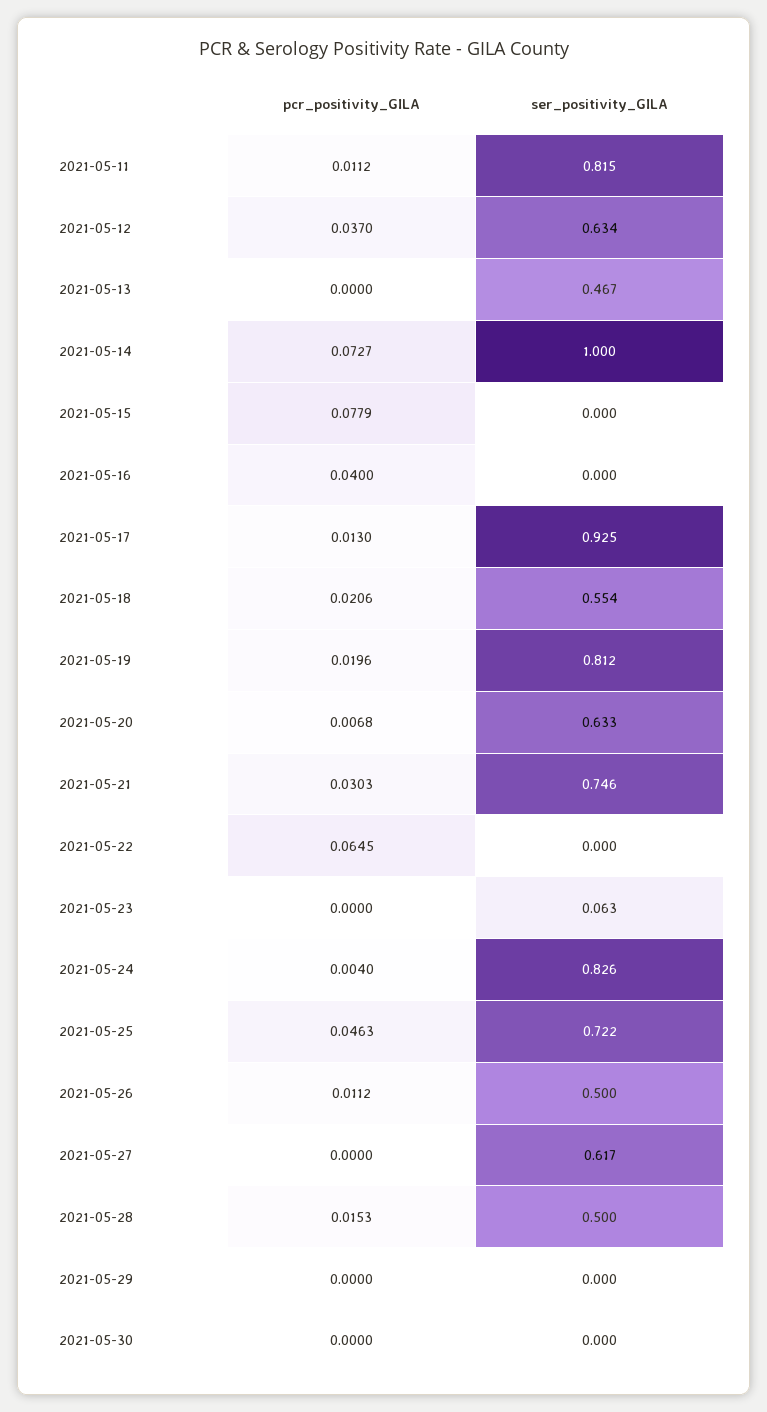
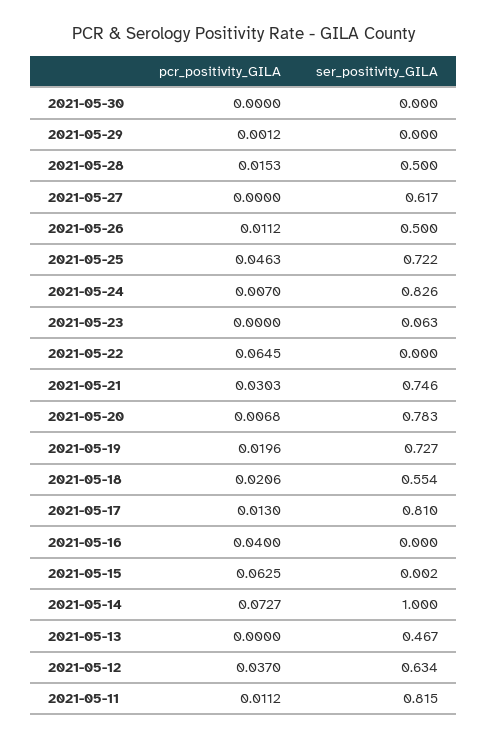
  {
    "pcr_positivity_GILA": {
      "2021-05-11": 0.0112,
      "2021-05-12": 0.037,
      "2021-05-13": 0,
      "2021-05-14": 0.0727,
-     "2021-05-15": 0.0779,
+     "2021-05-15": 0.0625,
      "2021-05-16": 0.04,
      "2021-05-17": 0.013,
      "2021-05-18": 0.0206,
      "2021-05-19": 0.0196,
      "2021-05-20": 0.0068,
      "2021-05-21": 0.0303,
      "2021-05-22": 0.0645,
      "2021-05-23": 0,
-     "2021-05-24": 0.004,
+     "2021-05-24": 0.007,
      "2021-05-25": 0.0463,
      "2021-05-26": 0.0112,
      "2021-05-27": 0,
      "2021-05-28": 0.0153,
-     "2021-05-29": 0,
+     "2021-05-29": 0.0012,
      "2021-05-30": 0
    },
    "ser_positivity_GILA": {
      "2021-05-11": 0.815,
      "2021-05-12": 0.634,
      "2021-05-13": 0.467,
      "2021-05-14": 1,
-     "2021-05-15": 0,
+     "2021-05-15": 0.002,
      "2021-05-16": 0,
-     "2021-05-17": 0.925,
+     "2021-05-17": 0.81,
      "2021-05-18": 0.554,
-     "2021-05-19": 0.812,
+     "2021-05-19": 0.727,
-     "2021-05-20": 0.633,
+     "2021-05-20": 0.783,
      "2021-05-21": 0.746,
      "2021-05-22": 0,
      "2021-05-23": 0.063,
      "2021-05-24": 0.826,
      "2021-05-25": 0.722,
      "2021-05-26": 0.5,
      "2021-05-27": 0.617,
      "2021-05-28": 0.5,
      "2021-05-29": 0,
      "2021-05-30": 0
    }
  }

